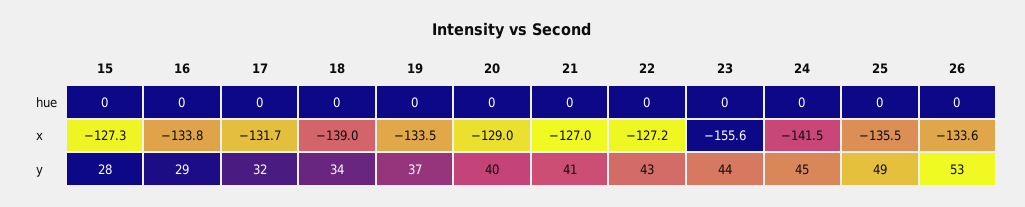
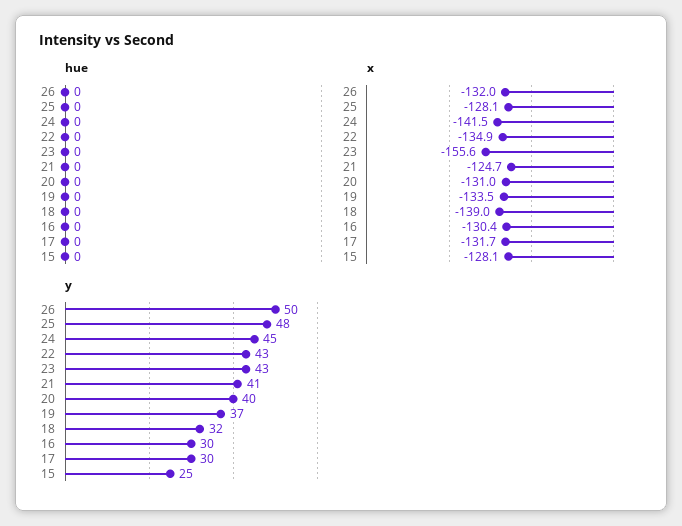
  {
    "hue": {
      "15": 0,
      "16": 0,
      "17": 0,
      "18": 0,
      "19": 0,
      "20": 0,
      "21": 0,
      "22": 0,
      "23": 0,
      "24": 0,
      "25": 0,
      "26": 0
    },
    "x": {
-     "15": -127.3,
+     "15": -128.1,
-     "16": -133.8,
+     "16": -130.4,
      "17": -131.7,
      "18": -139,
      "19": -133.5,
-     "20": -129,
+     "20": -131,
-     "21": -127,
+     "21": -124.7,
-     "22": -127.2,
+     "22": -134.9,
      "23": -155.6,
      "24": -141.5,
-     "25": -135.5,
+     "25": -128.1,
-     "26": -133.6
+     "26": -132
    },
    "y": {
-     "15": 28,
+     "15": 25,
-     "16": 29,
+     "16": 30,
-     "17": 32,
+     "17": 30,
-     "18": 34,
+     "18": 32,
      "19": 37,
      "20": 40,
      "21": 41,
      "22": 43,
-     "23": 44,
+     "23": 43,
      "24": 45,
-     "25": 49,
+     "25": 48,
-     "26": 53
+     "26": 50
    }
  }

